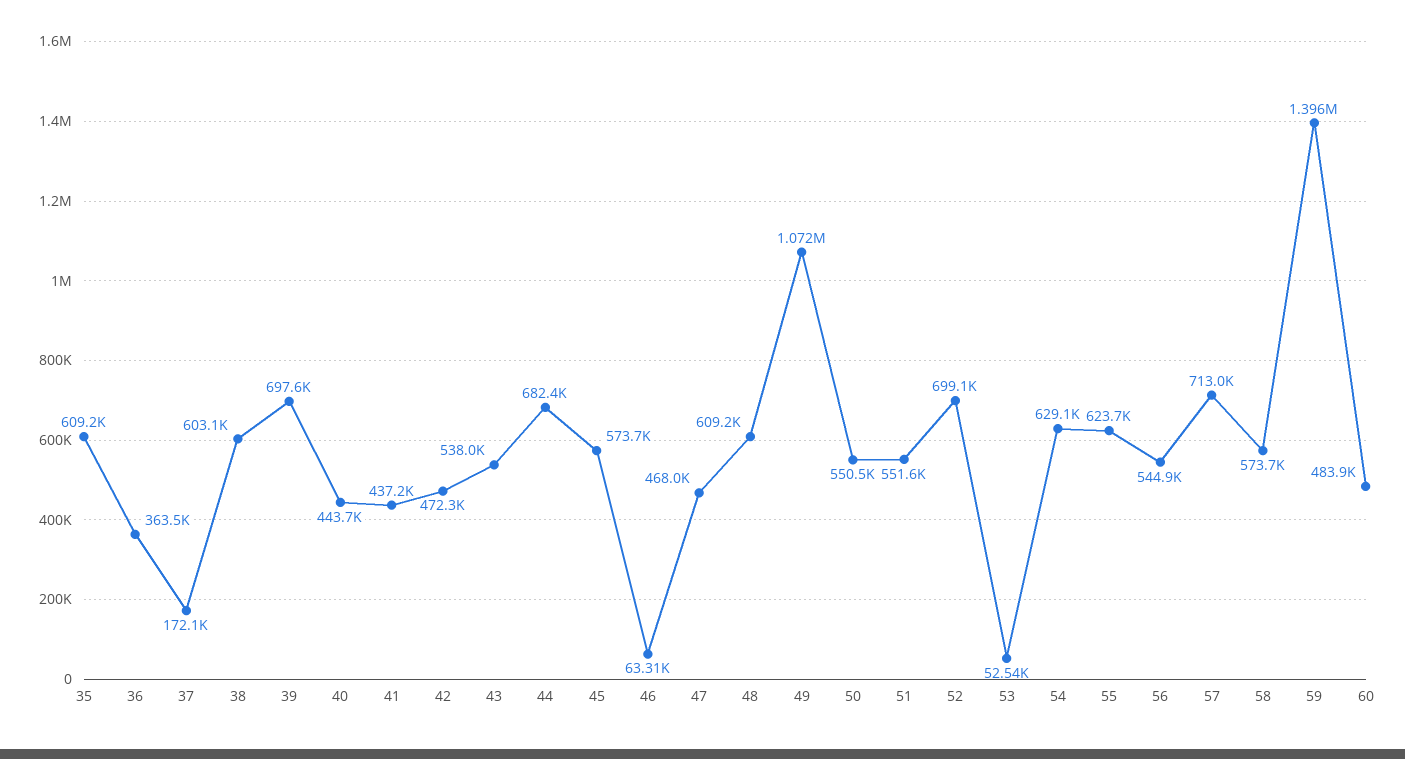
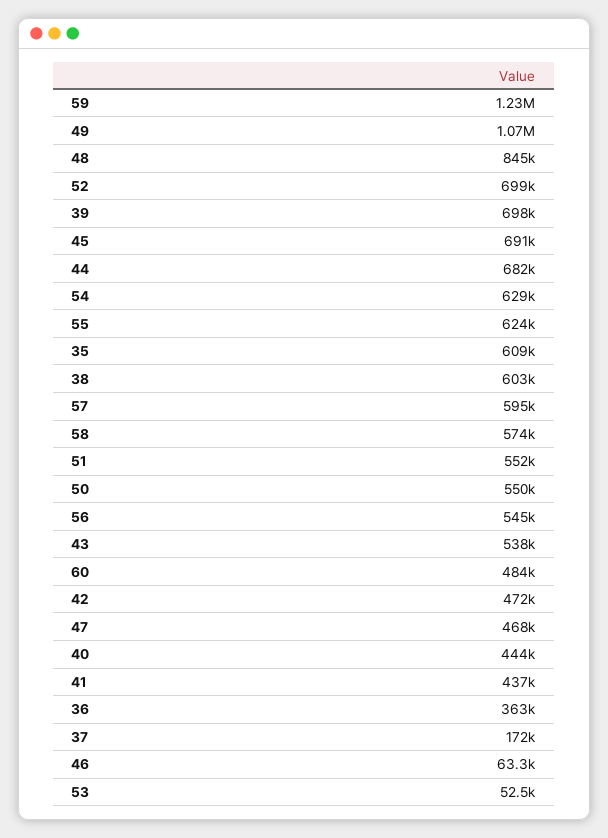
  {
    "35": 609200,
    "36": 363500,
    "37": 172100,
    "38": 603100,
    "39": 697600,
    "40": 443700,
    "41": 437200,
    "42": 472300,
    "43": 538000,
    "44": 682400,
-   "45": 573700,
+   "45": 691000,
    "46": 63310,
    "47": 468000,
-   "48": 609200,
+   "48": 845000,
    "49": 1072000,
    "50": 550500,
    "51": 551600,
    "52": 699100,
    "53": 52540,
    "54": 629100,
    "55": 623700,
    "56": 544900,
-   "57": 713000,
+   "57": 595000,
    "58": 573700,
-   "59": 1396000,
+   "59": 1230000,
    "60": 483900
  }

